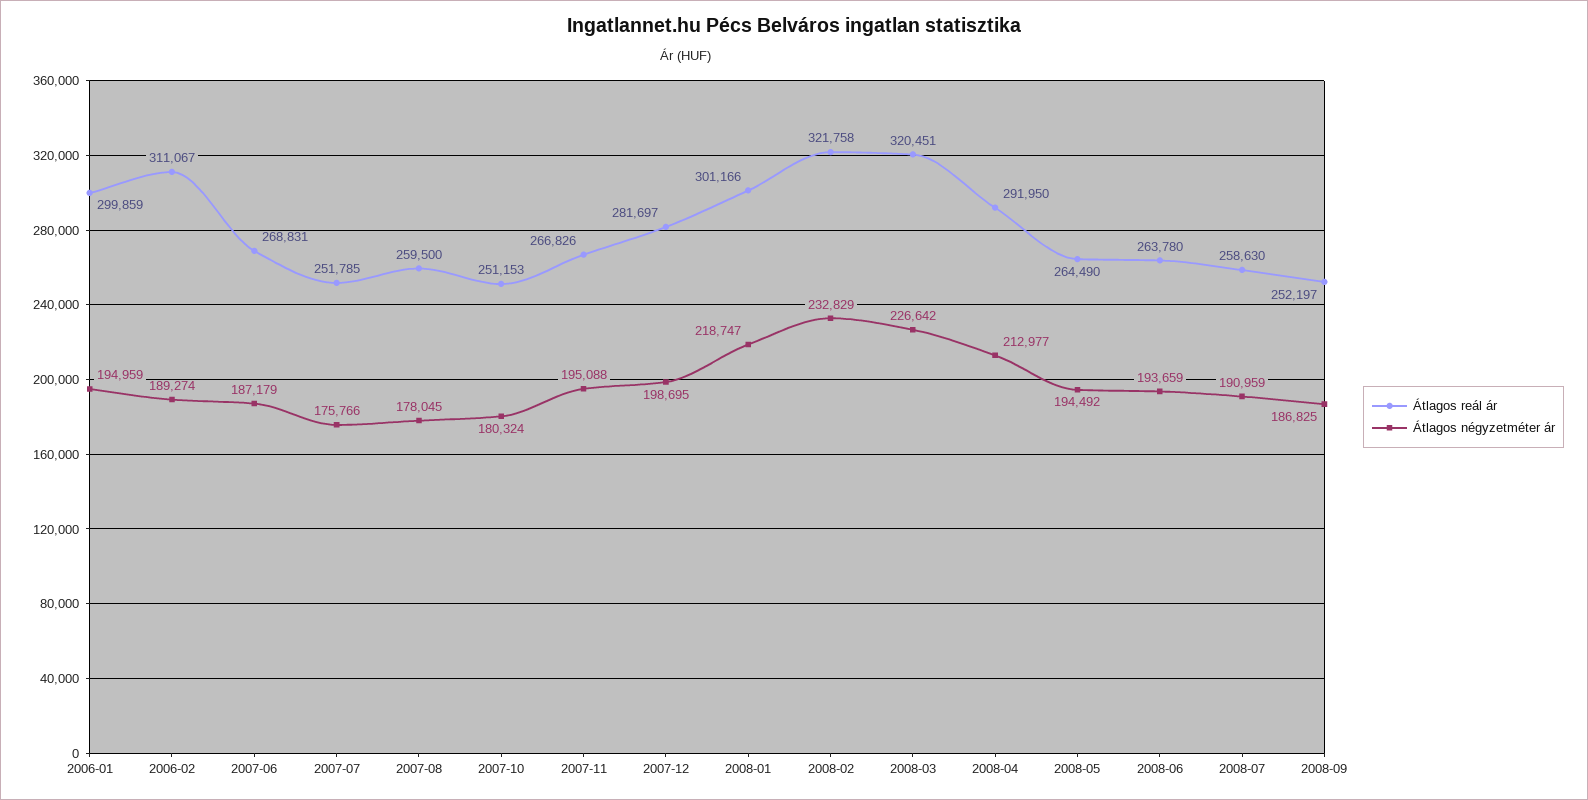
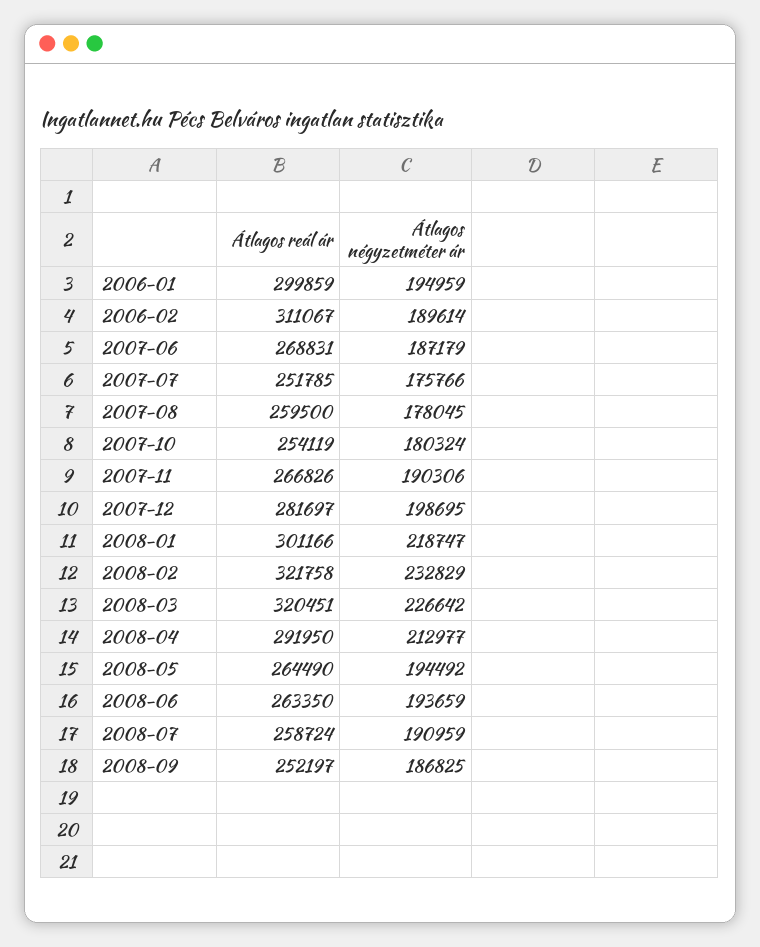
  {
    "Átlagos reál ár": {
      "2006-01": 299859,
      "2006-02": 311067,
      "2007-06": 268831,
      "2007-07": 251785,
      "2007-08": 259500,
-     "2007-10": 251153,
+     "2007-10": 254119,
      "2007-11": 266826,
      "2007-12": 281697,
      "2008-01": 301166,
      "2008-02": 321758,
      "2008-03": 320451,
      "2008-04": 291950,
      "2008-05": 264490,
-     "2008-06": 263780,
+     "2008-06": 263350,
-     "2008-07": 258630,
+     "2008-07": 258724,
      "2008-09": 252197
    },
    "Átlagos négyzetméter ár": {
      "2006-01": 194959,
-     "2006-02": 189274,
+     "2006-02": 189614,
      "2007-06": 187179,
      "2007-07": 175766,
      "2007-08": 178045,
      "2007-10": 180324,
-     "2007-11": 195088,
+     "2007-11": 190306,
      "2007-12": 198695,
      "2008-01": 218747,
      "2008-02": 232829,
      "2008-03": 226642,
      "2008-04": 212977,
      "2008-05": 194492,
      "2008-06": 193659,
      "2008-07": 190959,
      "2008-09": 186825
    }
  }

